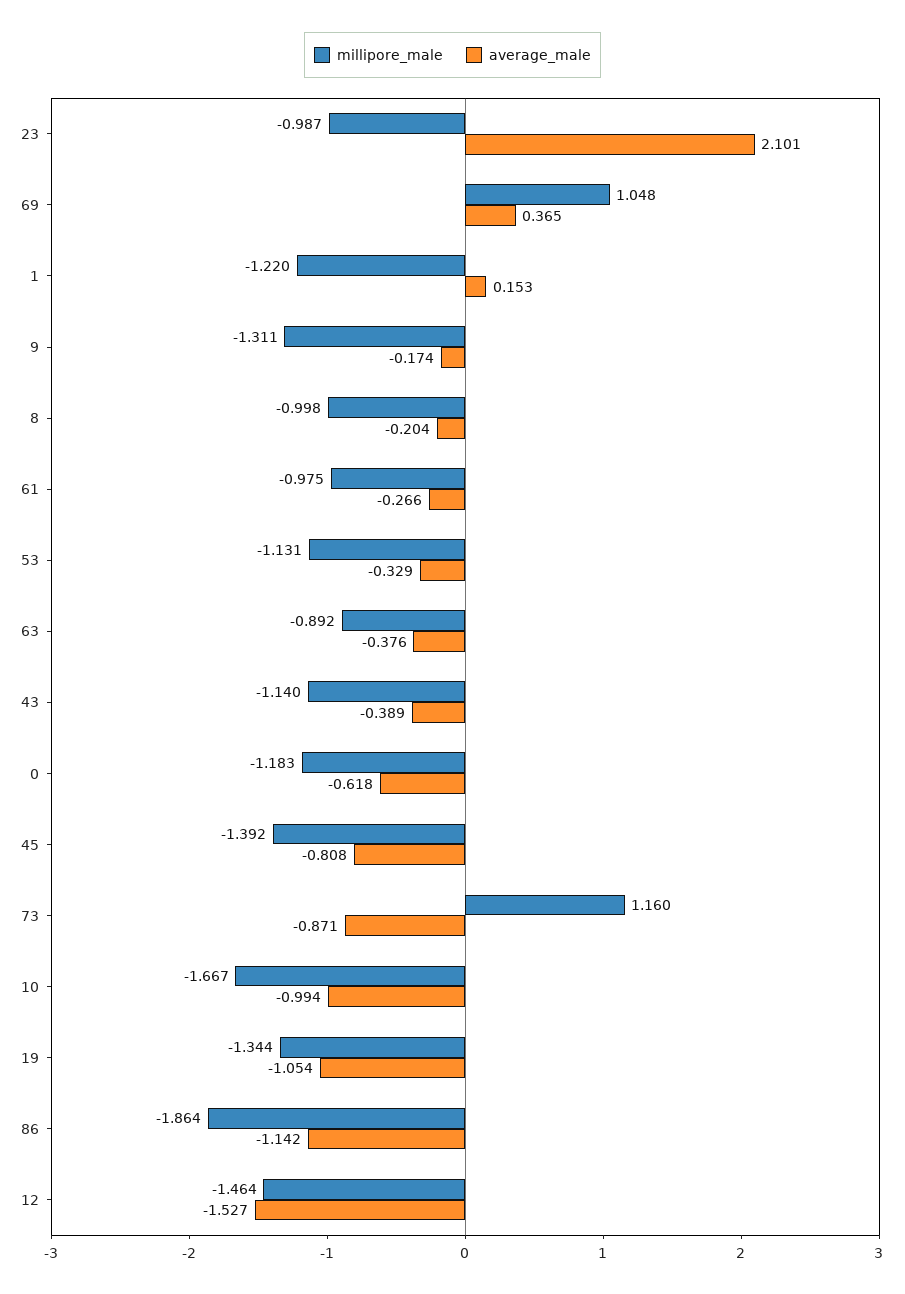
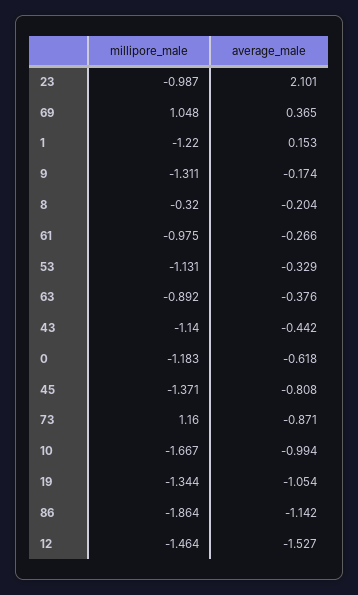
  {
    "millipore_male": {
      "23": -0.987,
      "69": 1.048,
      "1": -1.22,
      "9": -1.311,
-     "8": -0.998,
+     "8": -0.32,
      "61": -0.975,
      "53": -1.131,
      "63": -0.892,
      "43": -1.14,
      "0": -1.183,
-     "45": -1.392,
+     "45": -1.371,
      "73": 1.16,
      "10": -1.667,
      "19": -1.344,
      "86": -1.864,
      "12": -1.464
    },
    "average_male": {
      "23": 2.101,
      "69": 0.365,
      "1": 0.153,
      "9": -0.174,
      "8": -0.204,
      "61": -0.266,
      "53": -0.329,
      "63": -0.376,
-     "43": -0.389,
+     "43": -0.442,
      "0": -0.618,
      "45": -0.808,
      "73": -0.871,
      "10": -0.994,
      "19": -1.054,
      "86": -1.142,
      "12": -1.527
    }
  }

